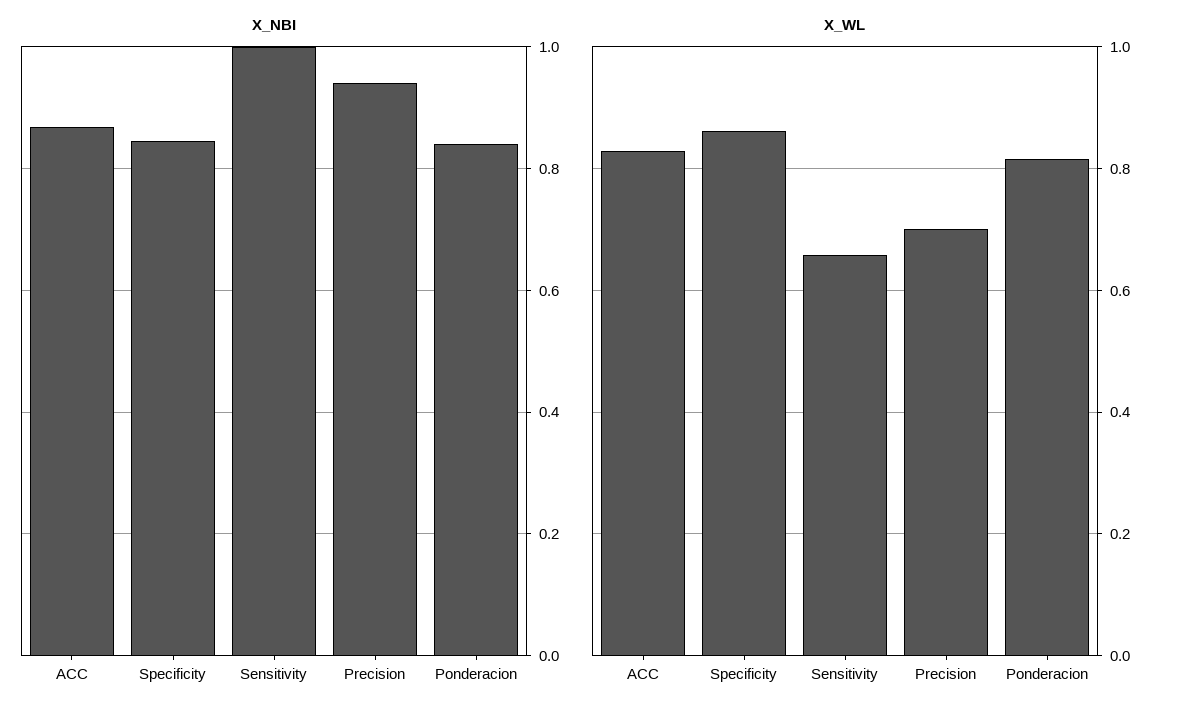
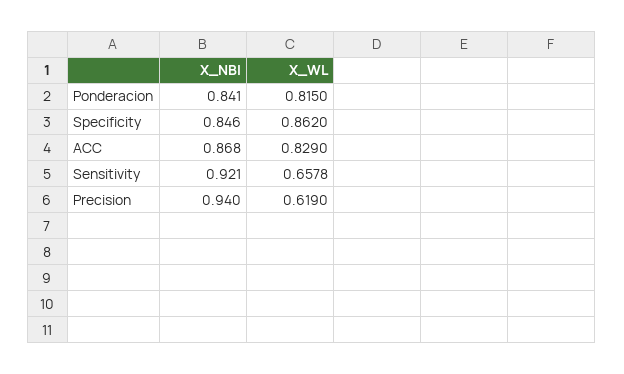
  {
    "X_NBI": {
      "ACC": 0.868,
      "Specificity": 0.846,
-     "Sensitivity": 1,
+     "Sensitivity": 0.921,
      "Precision": 0.94,
      "Ponderacion": 0.841
    },
    "X_WL": {
      "ACC": 0.829,
      "Specificity": 0.862,
      "Sensitivity": 0.6578,
-     "Precision": 0.7,
+     "Precision": 0.619,
      "Ponderacion": 0.815
    }
  }

